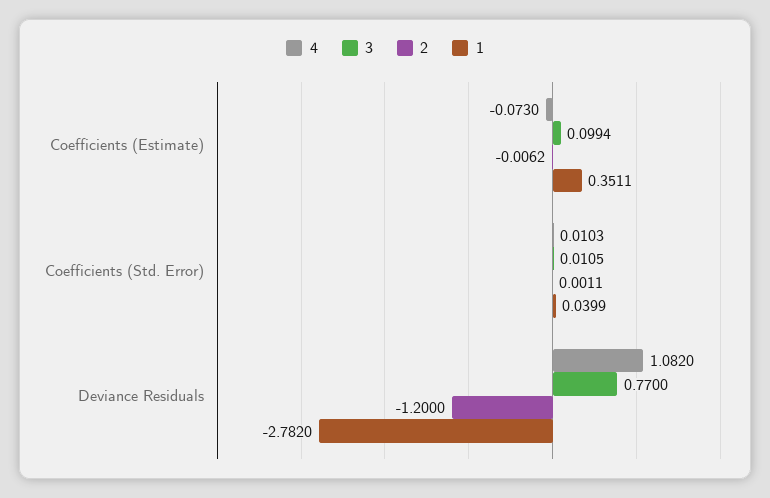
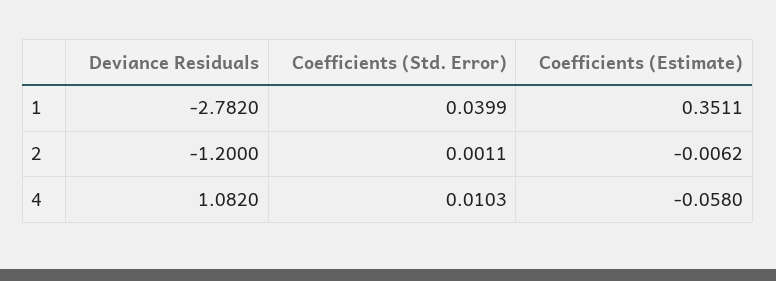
  {
    "4": {
-     "Coefficients (Estimate)": -0.073,
+     "Coefficients (Estimate)": -0.058,
      "Coefficients (Std. Error)": 0.0103,
      "Deviance Residuals": 1.082
    },
-   "3": {
-     "Coefficients (Estimate)": 0.0994,
-     "Coefficients (Std. Error)": 0.0105,
-     "Deviance Residuals": 0.77
-   },
    "2": {
      "Coefficients (Estimate)": -0.0062,
      "Coefficients (Std. Error)": 0.0011,
      "Deviance Residuals": -1.2
    },
    "1": {
      "Coefficients (Estimate)": 0.3511,
      "Coefficients (Std. Error)": 0.0399,
      "Deviance Residuals": -2.782
    }
  }

